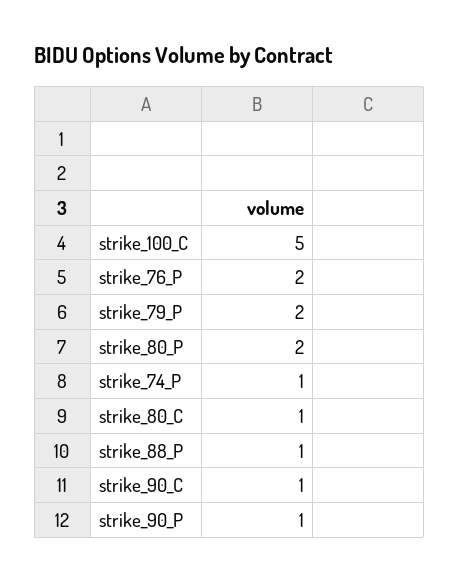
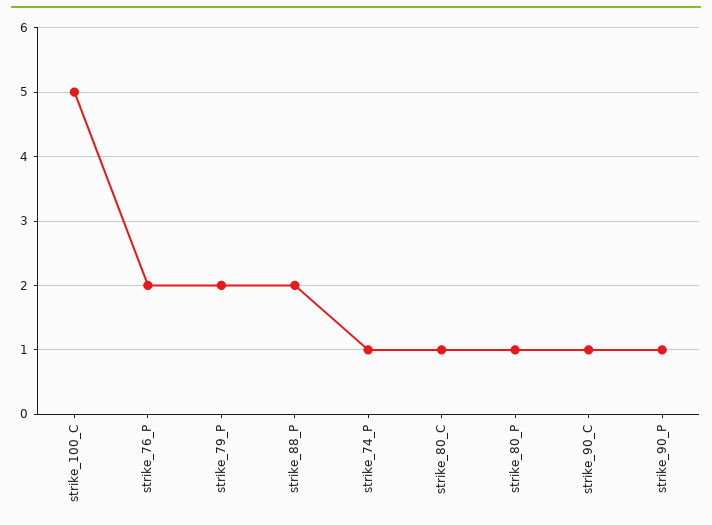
  {
    "strike_100_C": 5,
    "strike_76_P": 2,
    "strike_79_P": 2,
-   "strike_80_P": 2,
+   "strike_80_P": 1,
    "strike_74_P": 1,
    "strike_80_C": 1,
-   "strike_88_P": 1,
+   "strike_88_P": 2,
    "strike_90_C": 1,
    "strike_90_P": 1
  }

